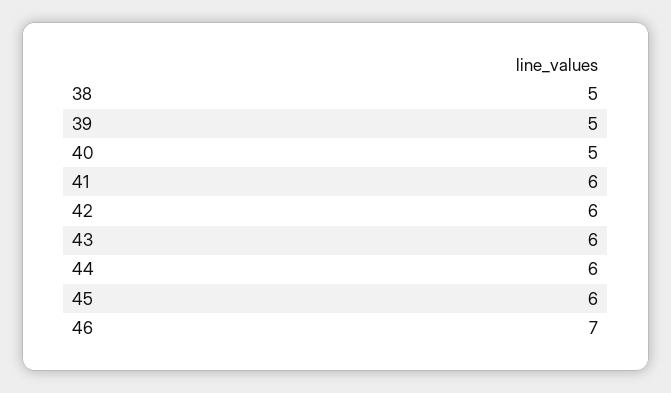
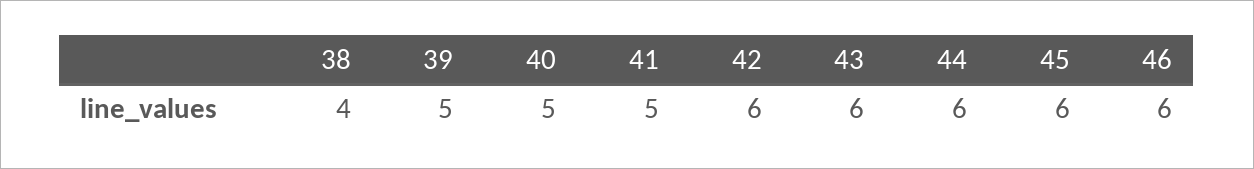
  {
-   "38": 5,
+   "38": 4,
    "39": 5,
    "40": 5,
-   "41": 6,
+   "41": 5,
    "42": 6,
    "43": 6,
    "44": 6,
    "45": 6,
-   "46": 7
+   "46": 6
  }

